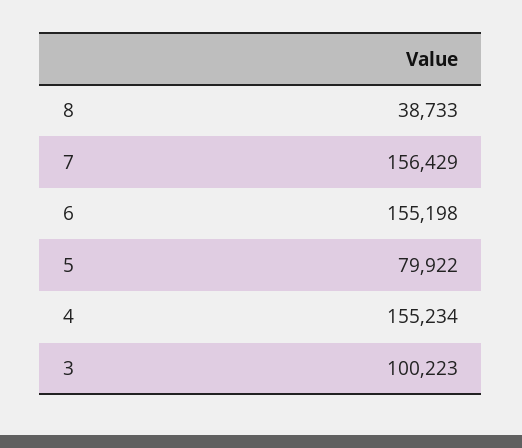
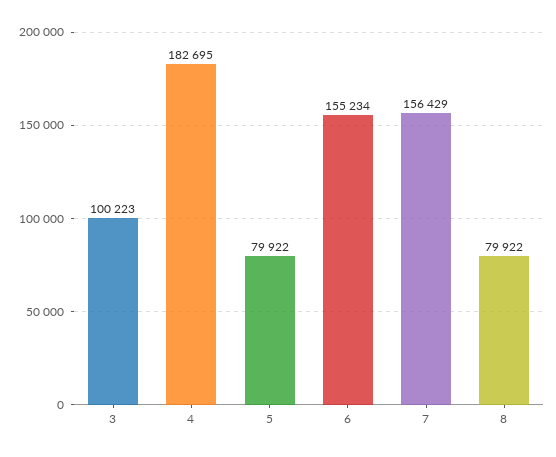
  {
-   "8": 38733,
+   "8": 79922,
    "7": 156429,
-   "6": 155198,
+   "6": 155234,
    "5": 79922,
-   "4": 155234,
+   "4": 182695,
    "3": 100223
  }

